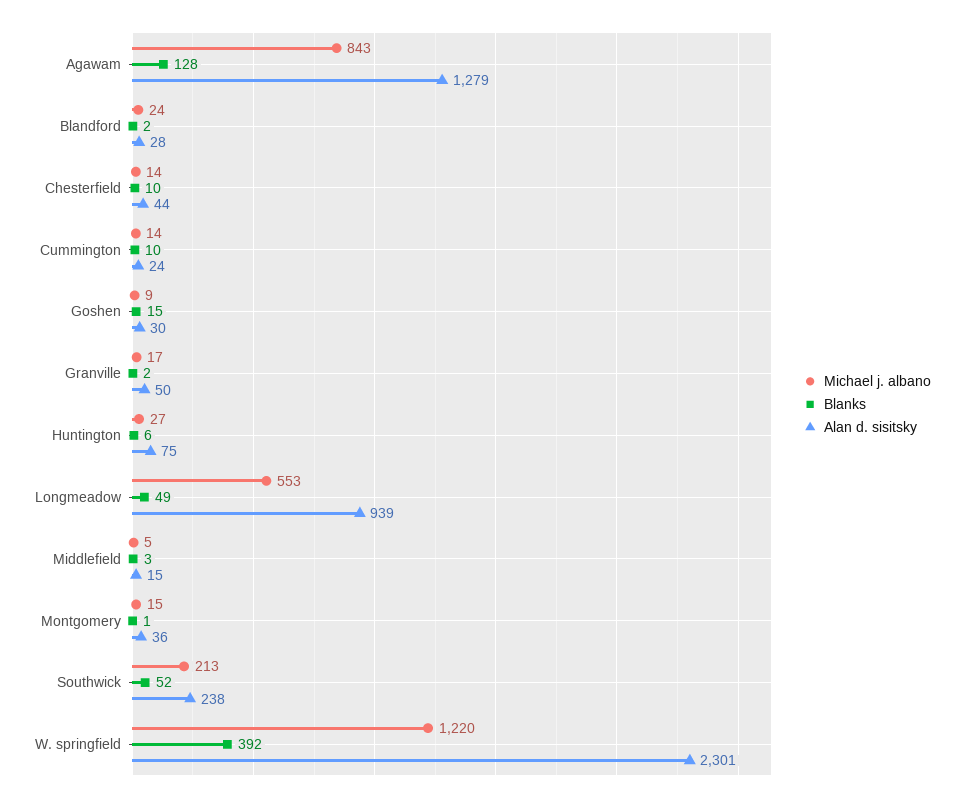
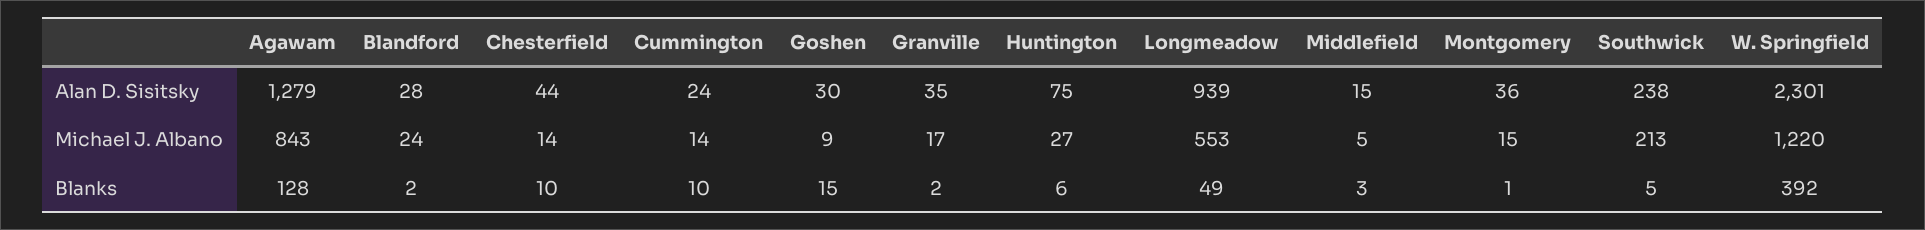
  {
    "Michael j. albano": {
      "Agawam": 843,
      "Blandford": 24,
      "Chesterfield": 14,
      "Cummington": 14,
      "Goshen": 9,
      "Granville": 17,
      "Huntington": 27,
      "Longmeadow": 553,
      "Middlefield": 5,
      "Montgomery": 15,
      "Southwick": 213,
      "W. springfield": 1220
    },
    "Blanks": {
      "Agawam": 128,
      "Blandford": 2,
      "Chesterfield": 10,
      "Cummington": 10,
      "Goshen": 15,
      "Granville": 2,
      "Huntington": 6,
      "Longmeadow": 49,
      "Middlefield": 3,
      "Montgomery": 1,
-     "Southwick": 52,
+     "Southwick": 5,
      "W. springfield": 392
    },
    "Alan d. sisitsky": {
      "Agawam": 1279,
      "Blandford": 28,
      "Chesterfield": 44,
      "Cummington": 24,
      "Goshen": 30,
-     "Granville": 50,
+     "Granville": 35,
      "Huntington": 75,
      "Longmeadow": 939,
      "Middlefield": 15,
      "Montgomery": 36,
      "Southwick": 238,
      "W. springfield": 2301
    }
  }

